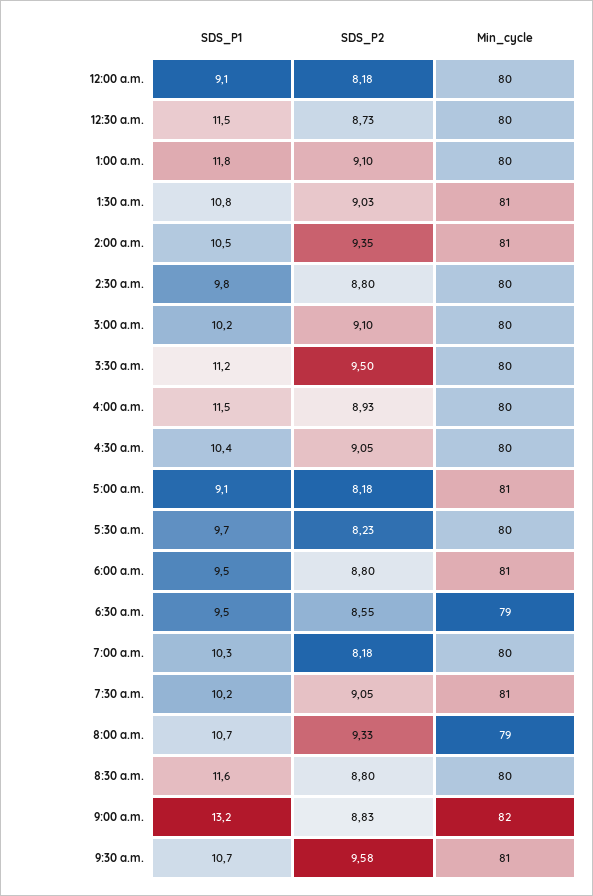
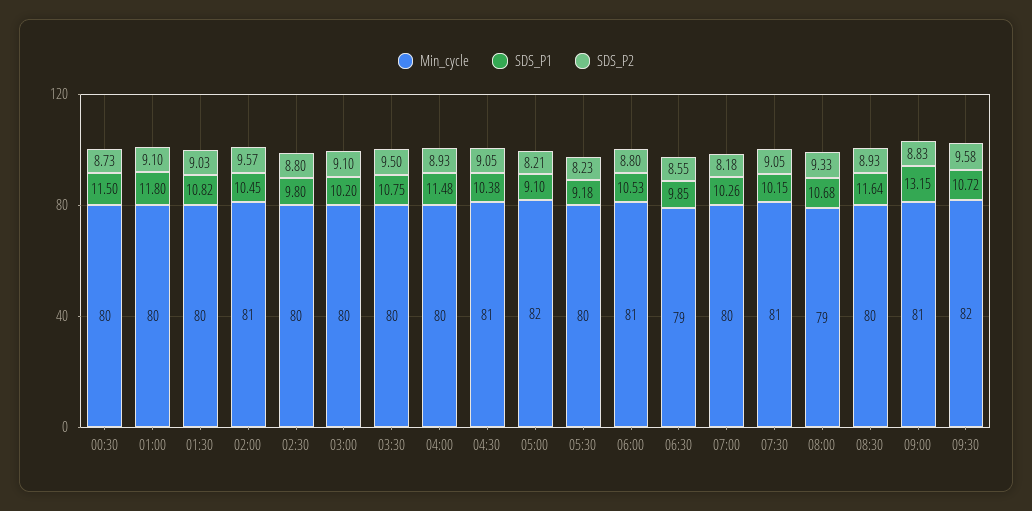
  {
    "SDS_P1": {
-     "12:00 a.m.": 9.1,
      "12:30 a.m.": 11.5,
      "1:00 a.m.": 11.8,
      "1:30 a.m.": 10.82,
      "2:00 a.m.": 10.45,
      "2:30 a.m.": 9.8,
      "3:00 a.m.": 10.2,
-     "3:30 a.m.": 11.2,
+     "3:30 a.m.": 10.75,
      "4:00 a.m.": 11.48,
      "4:30 a.m.": 10.38,
      "5:00 a.m.": 9.1,
-     "5:30 a.m.": 9.7,
+     "5:30 a.m.": 9.18,
-     "6:00 a.m.": 9.5,
+     "6:00 a.m.": 10.53,
-     "6:30 a.m.": 9.5,
+     "6:30 a.m.": 9.85,
      "7:00 a.m.": 10.26,
      "7:30 a.m.": 10.15,
      "8:00 a.m.": 10.68,
      "8:30 a.m.": 11.64,
      "9:00 a.m.": 13.15,
      "9:30 a.m.": 10.72
    },
    "SDS_P2": {
-     "12:00 a.m.": 8.18,
      "12:30 a.m.": 8.73,
      "1:00 a.m.": 9.1,
      "1:30 a.m.": 9.03,
-     "2:00 a.m.": 9.35,
+     "2:00 a.m.": 9.57,
      "2:30 a.m.": 8.8,
      "3:00 a.m.": 9.1,
      "3:30 a.m.": 9.5,
      "4:00 a.m.": 8.93,
      "4:30 a.m.": 9.05,
-     "5:00 a.m.": 8.18,
+     "5:00 a.m.": 8.21,
      "5:30 a.m.": 8.23,
      "6:00 a.m.": 8.8,
      "6:30 a.m.": 8.55,
      "7:00 a.m.": 8.18,
      "7:30 a.m.": 9.05,
      "8:00 a.m.": 9.33,
-     "8:30 a.m.": 8.8,
+     "8:30 a.m.": 8.93,
      "9:00 a.m.": 8.83,
      "9:30 a.m.": 9.58
    },
    "Min_cycle": {
-     "12:00 a.m.": 80,
      "12:30 a.m.": 80,
      "1:00 a.m.": 80,
-     "1:30 a.m.": 81,
+     "1:30 a.m.": 80,
      "2:00 a.m.": 81,
      "2:30 a.m.": 80,
      "3:00 a.m.": 80,
      "3:30 a.m.": 80,
      "4:00 a.m.": 80,
-     "4:30 a.m.": 80,
+     "4:30 a.m.": 81,
-     "5:00 a.m.": 81,
+     "5:00 a.m.": 82,
      "5:30 a.m.": 80,
      "6:00 a.m.": 81,
      "6:30 a.m.": 79,
      "7:00 a.m.": 80,
      "7:30 a.m.": 81,
      "8:00 a.m.": 79,
      "8:30 a.m.": 80,
-     "9:00 a.m.": 82,
+     "9:00 a.m.": 81,
-     "9:30 a.m.": 81
+     "9:30 a.m.": 82
    }
  }

